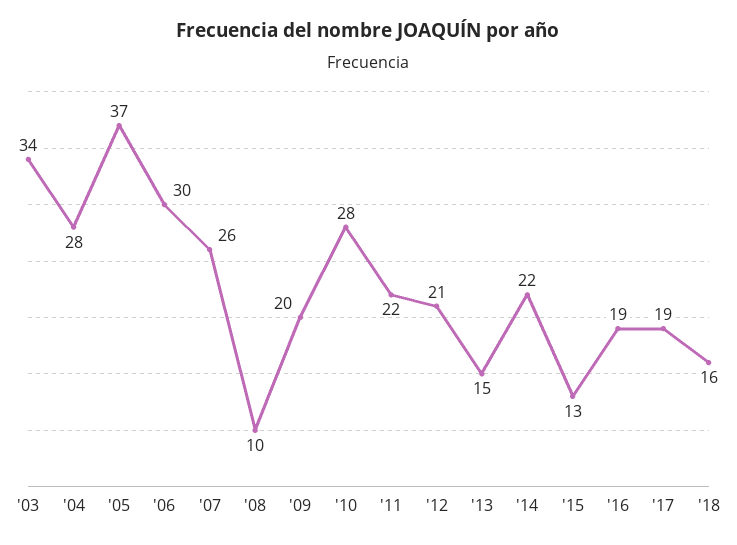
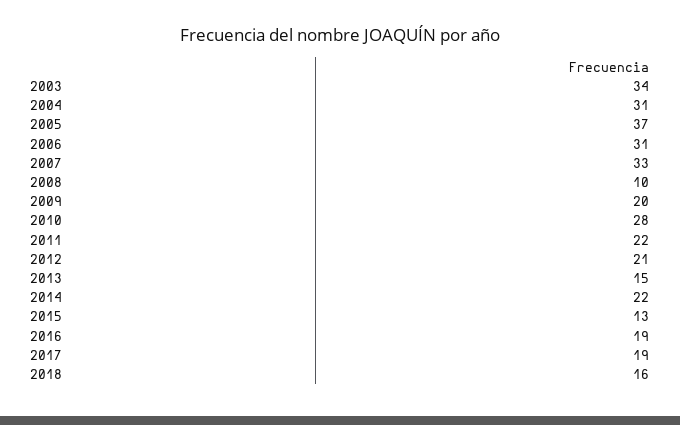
  {
    "'03": 34,
-   "'04": 28,
+   "'04": 31,
    "'05": 37,
-   "'06": 30,
+   "'06": 31,
-   "'07": 26,
+   "'07": 33,
    "'08": 10,
    "'09": 20,
    "'10": 28,
    "'11": 22,
    "'12": 21,
    "'13": 15,
    "'14": 22,
    "'15": 13,
    "'16": 19,
    "'17": 19,
    "'18": 16
  }

